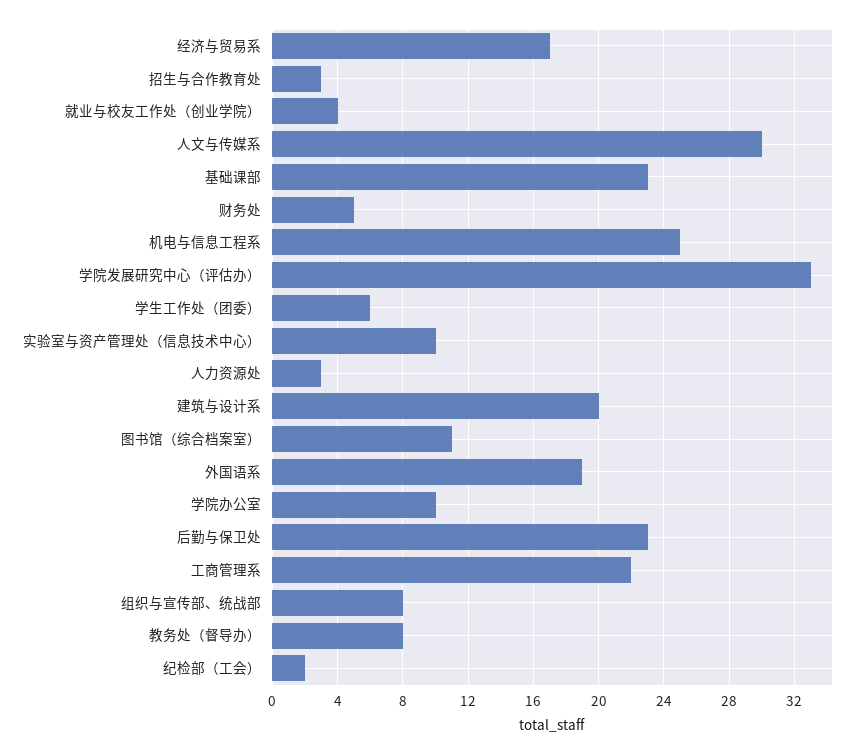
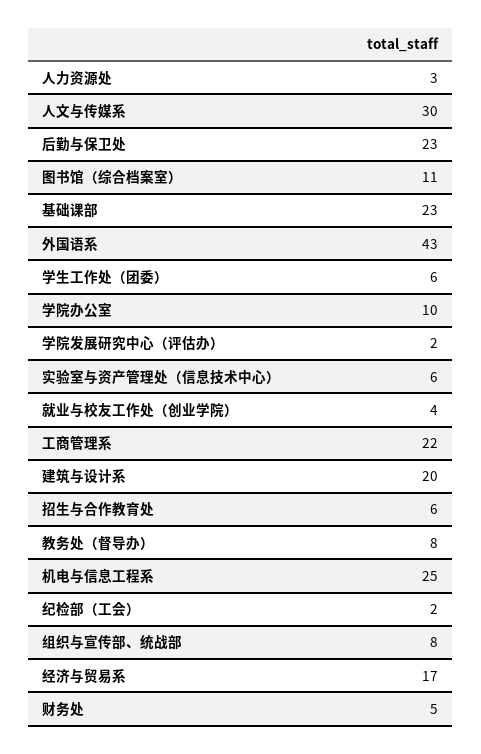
  {
    "经济与贸易系": 17,
-   "招生与合作教育处": 3,
+   "招生与合作教育处": 6,
    "就业与校友工作处（创业学院）": 4,
    "人文与传媒系": 30,
    "基础课部": 23,
    "财务处": 5,
    "机电与信息工程系": 25,
-   "学院发展研究中心（评估办）": 33,
+   "学院发展研究中心（评估办）": 2,
    "学生工作处（团委）": 6,
-   "实验室与资产管理处（信息技术中心）": 10,
+   "实验室与资产管理处（信息技术中心）": 6,
    "人力资源处": 3,
    "建筑与设计系": 20,
    "图书馆（综合档案室）": 11,
-   "外国语系": 19,
+   "外国语系": 43,
    "学院办公室": 10,
    "后勤与保卫处": 23,
    "工商管理系": 22,
    "组织与宣传部、统战部": 8,
    "教务处（督导办）": 8,
    "纪检部（工会）": 2
  }

